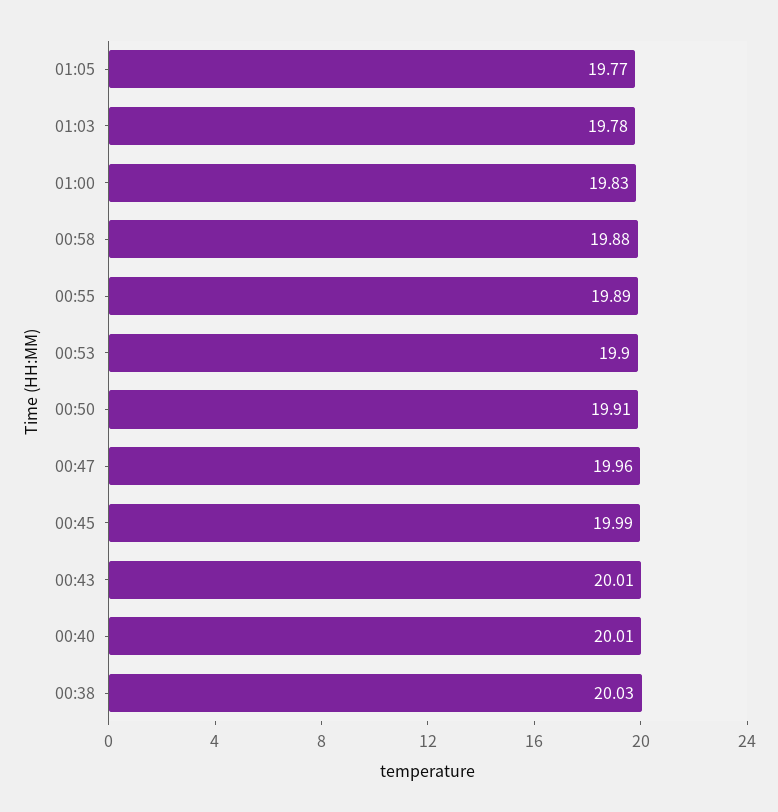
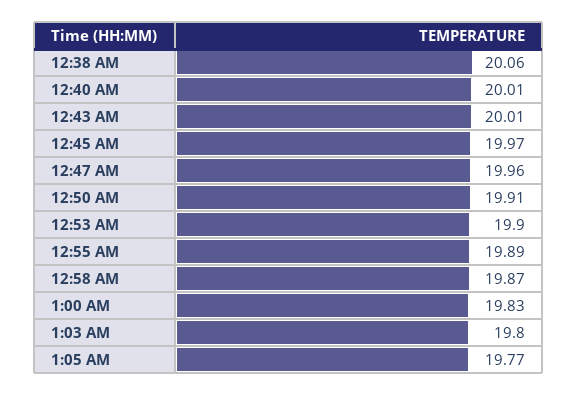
  {
    "01:05": 19.77,
-   "01:03": 19.78,
+   "01:03": 19.8,
    "01:00": 19.83,
-   "00:58": 19.88,
+   "00:58": 19.87,
    "00:55": 19.89,
    "00:53": 19.9,
    "00:50": 19.91,
    "00:47": 19.96,
-   "00:45": 19.99,
+   "00:45": 19.97,
    "00:43": 20.01,
    "00:40": 20.01,
-   "00:38": 20.03
+   "00:38": 20.06
  }

